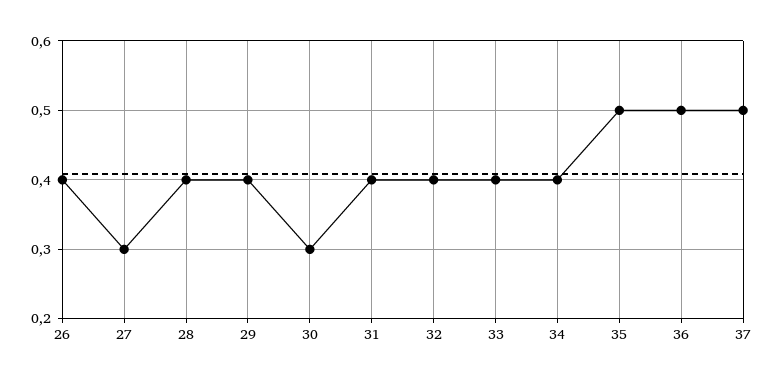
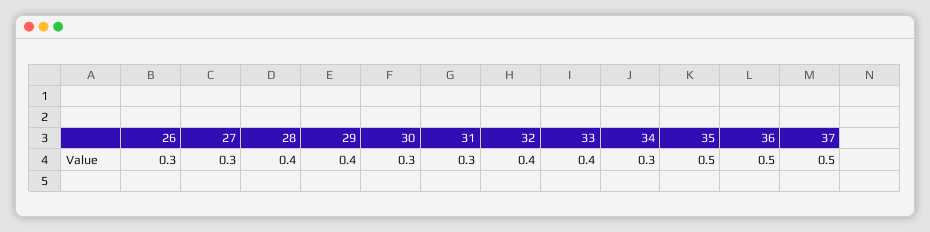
  {
-   "26": 0.4,
+   "26": 0.3,
    "27": 0.3,
    "28": 0.4,
    "29": 0.4,
    "30": 0.3,
-   "31": 0.4,
+   "31": 0.3,
    "32": 0.4,
    "33": 0.4,
-   "34": 0.4,
+   "34": 0.3,
    "35": 0.5,
    "36": 0.5,
    "37": 0.5
  }

